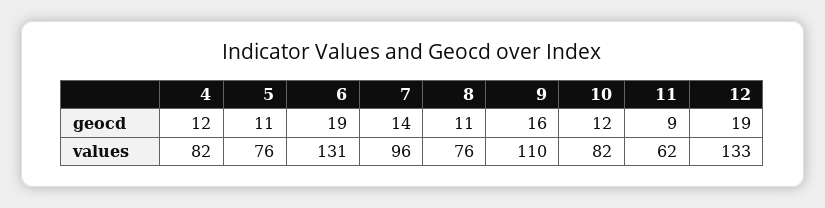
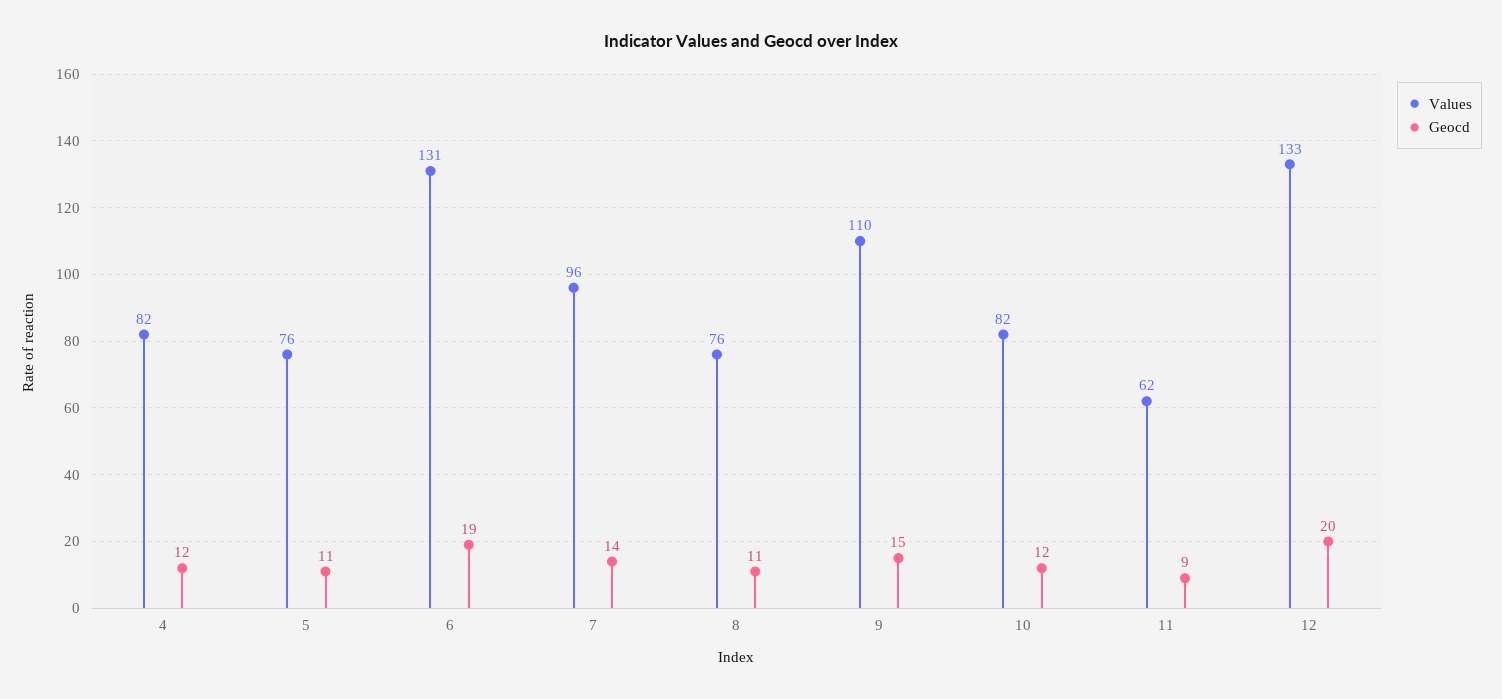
  {
    "geocd": {
      "4": 12,
      "5": 11,
      "6": 19,
      "7": 14,
      "8": 11,
-     "9": 16,
+     "9": 15,
      "10": 12,
      "11": 9,
-     "12": 19
+     "12": 20
    },
    "values": {
      "4": 82,
      "5": 76,
      "6": 131,
      "7": 96,
      "8": 76,
      "9": 110,
      "10": 82,
      "11": 62,
      "12": 133
    }
  }

